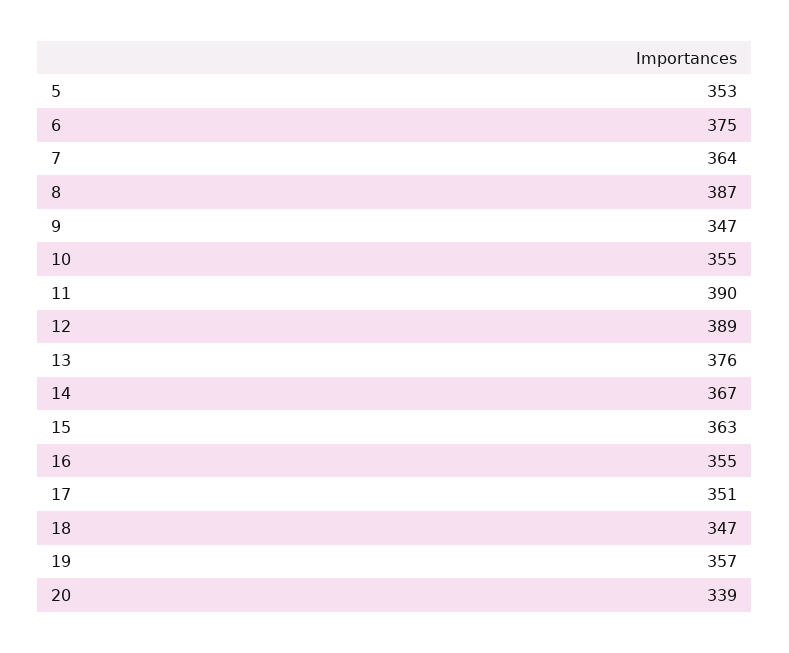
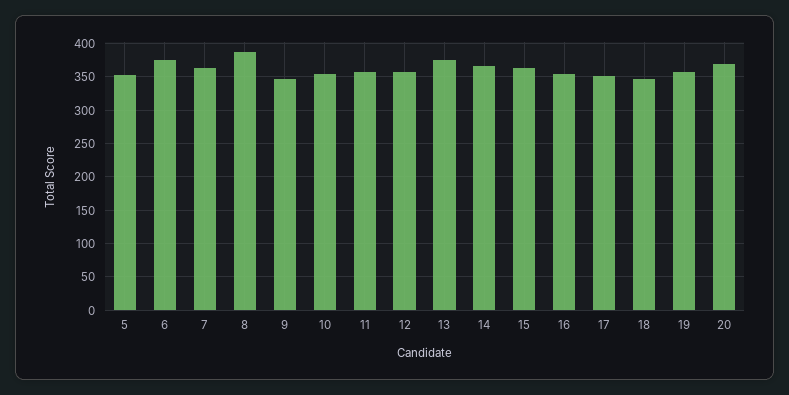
  {
    "5": 353,
    "6": 375,
    "7": 364,
    "8": 387,
    "9": 347,
    "10": 355,
-   "11": 390,
+   "11": 360,
-   "12": 389,
+   "12": 360,
    "13": 376,
    "14": 367,
    "15": 363,
    "16": 355,
    "17": 351,
    "18": 347,
    "19": 357,
-   "20": 339
+   "20": 370
  }

